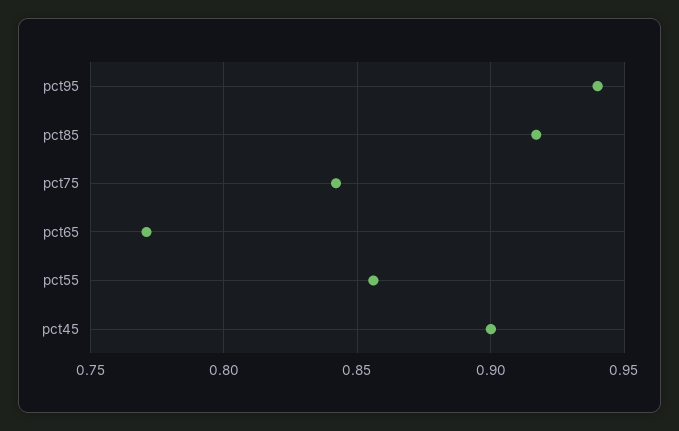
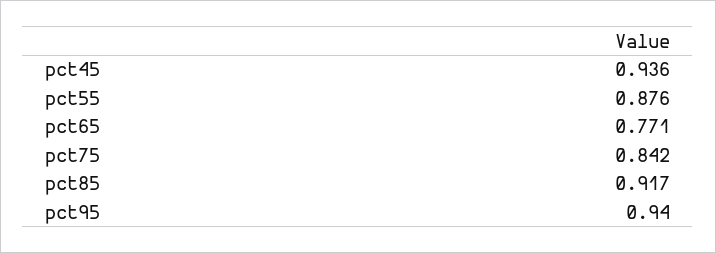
  {
    "pct95": 0.94,
    "pct85": 0.917,
    "pct75": 0.842,
    "pct65": 0.771,
-   "pct55": 0.855,
+   "pct55": 0.876,
-   "pct45": 0.9
+   "pct45": 0.936
  }

